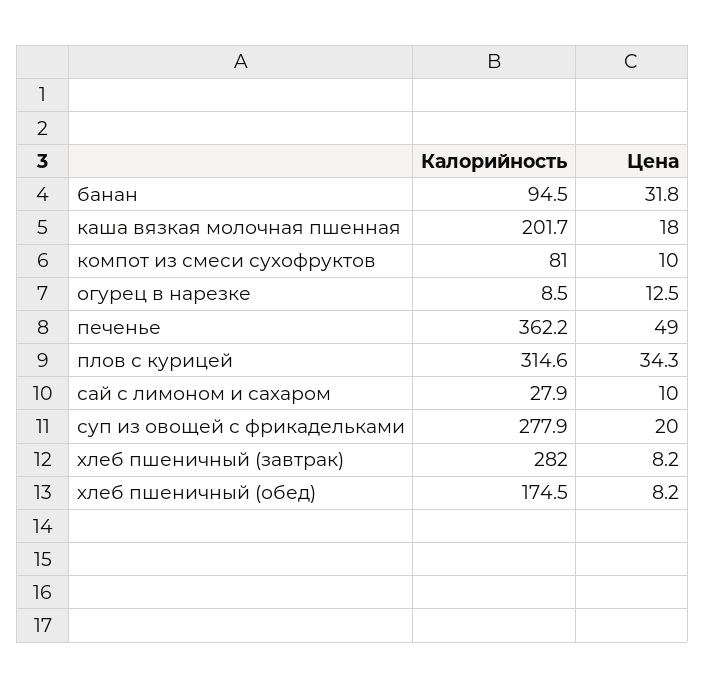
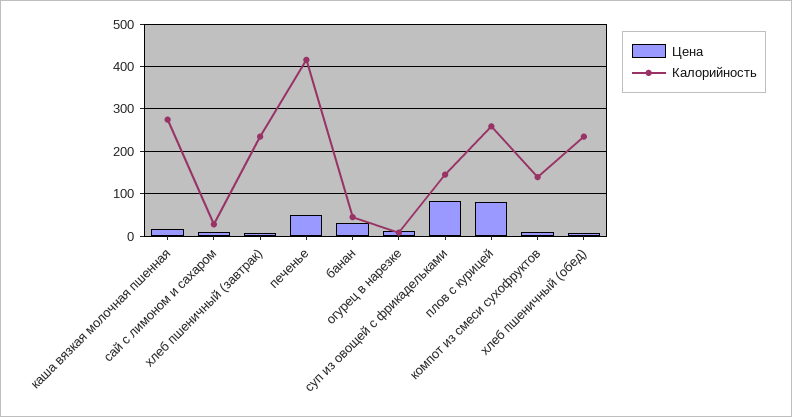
  {
    "Калорийность": {
-     "банан": 94.5,
+     "банан": 40,
-     "каша вязкая молочная пшенная": 201.7,
+     "каша вязкая молочная пшенная": 280,
-     "компот из смеси сухофруктов": 81,
+     "компот из смеси сухофруктов": 140,
      "огурец в нарезке": 8.5,
-     "печенье": 362.2,
+     "печенье": 420,
-     "плов с курицей": 314.6,
+     "плов с курицей": 260,
      "сай с лимоном и сахаром": 27.9,
-     "суп из овощей с фрикадельками": 277.9,
+     "суп из овощей с фрикадельками": 140,
-     "хлеб пшеничный (завтрак)": 282,
+     "хлеб пшеничный (завтрак)": 240,
-     "хлеб пшеничный (обед)": 174.5
+     "хлеб пшеничный (обед)": 240
    },
    "Цена": {
      "банан": 31.8,
      "каша вязкая молочная пшенная": 18,
      "компот из смеси сухофруктов": 10,
      "огурец в нарезке": 12.5,
      "печенье": 49,
-     "плов с курицей": 34.3,
+     "плов с курицей": 80,
      "сай с лимоном и сахаром": 10,
-     "суп из овощей с фрикадельками": 20,
+     "суп из овощей с фрикадельками": 80,
      "хлеб пшеничный (завтрак)": 8.2,
      "хлеб пшеничный (обед)": 8.2
    }
  }

